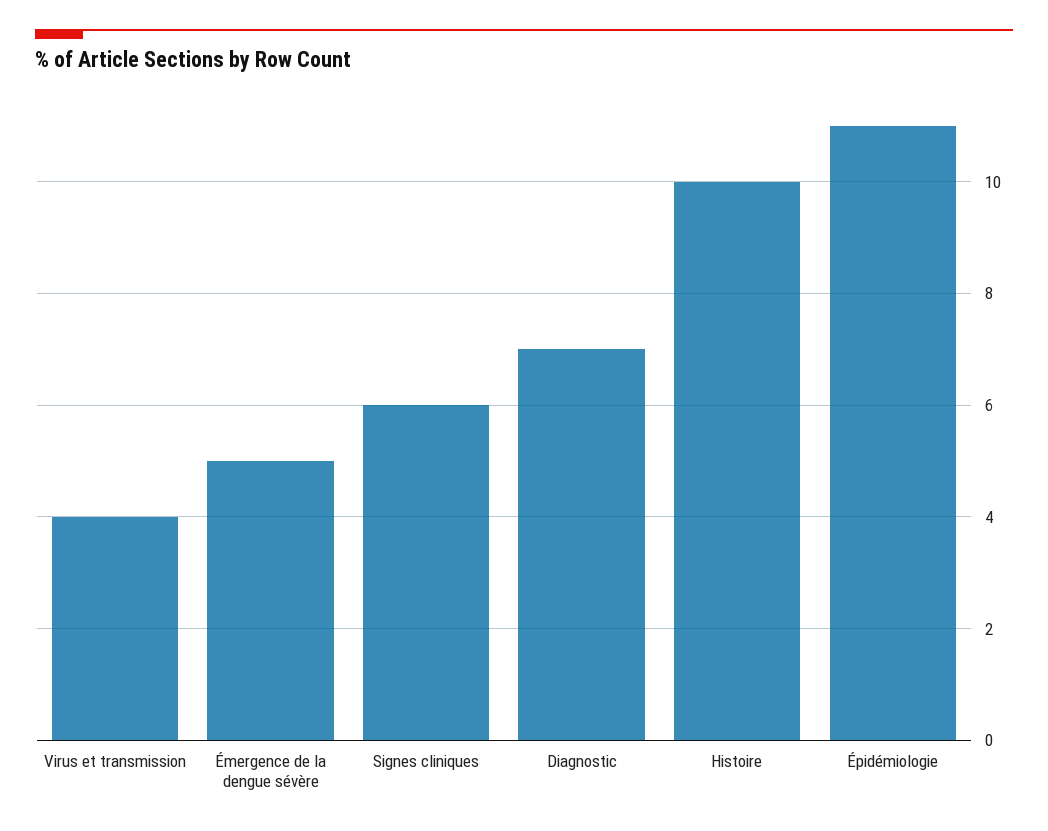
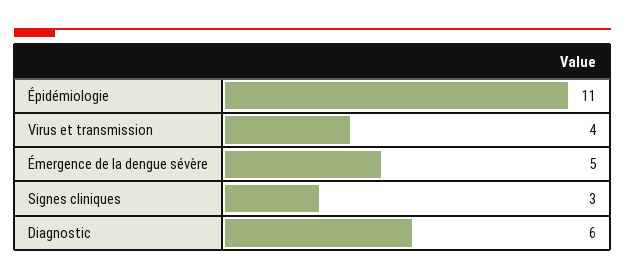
  {
    "Virus et transmission": 4,
    "Émergence de la dengue sévère": 5,
-   "Signes cliniques": 6,
+   "Signes cliniques": 3,
-   "Diagnostic": 7,
+   "Diagnostic": 6,
-   "Histoire": 10,
    "Épidémiologie": 11
  }

